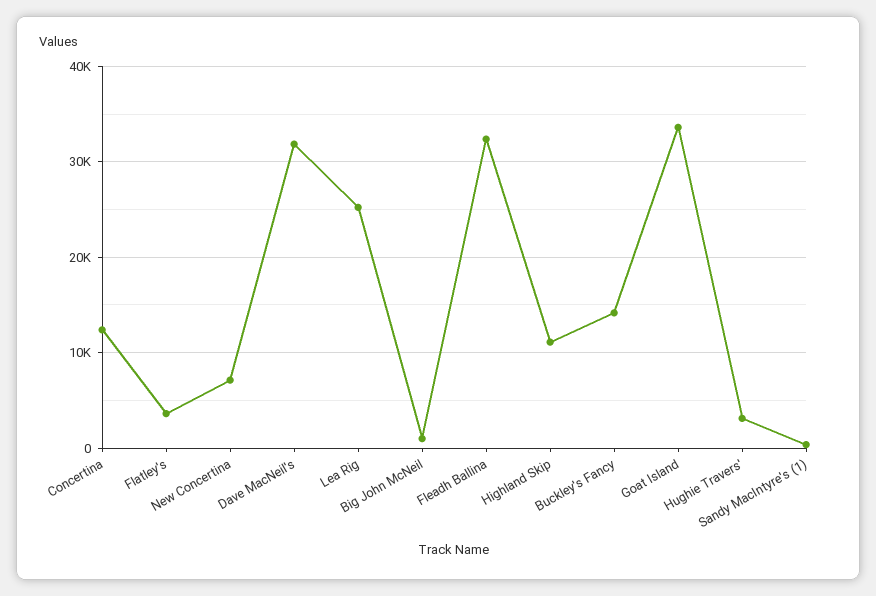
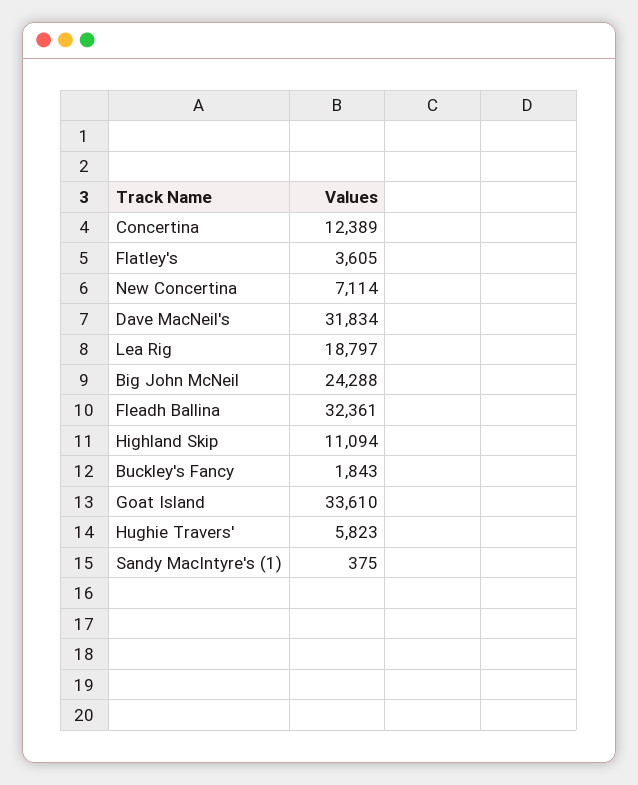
  {
    "Concertina": 12389,
    "Flatley's": 3605,
    "New Concertina": 7114,
    "Dave MacNeil's": 31834,
-   "Lea Rig": 25000,
+   "Lea Rig": 18797,
-   "Big John McNeil": 1000,
+   "Big John McNeil": 24288,
    "Fleadh Ballina": 32361,
    "Highland Skip": 11094,
-   "Buckley's Fancy": 14000,
+   "Buckley's Fancy": 1843,
    "Goat Island": 33610,
-   "Hughie Travers'": 3000,
+   "Hughie Travers'": 5823,
    "Sandy MacIntyre's (1)": 375
  }

